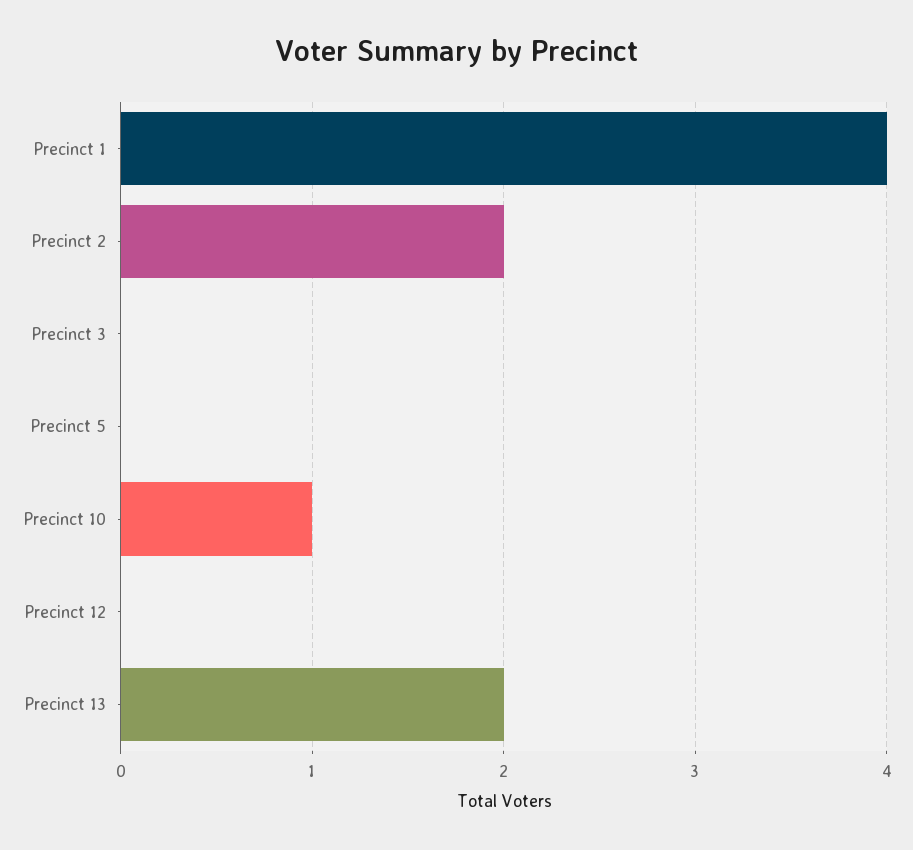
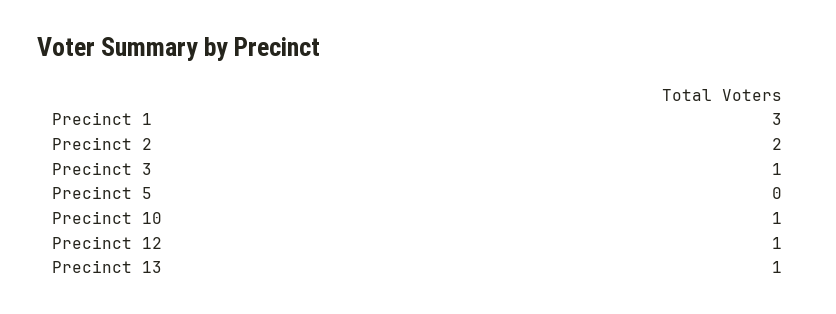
  {
-   "Precinct 1": 4,
+   "Precinct 1": 3,
    "Precinct 2": 2,
-   "Precinct 3": 0,
+   "Precinct 3": 1,
    "Precinct 5": 0,
    "Precinct 10": 1,
-   "Precinct 12": 0,
+   "Precinct 12": 1,
-   "Precinct 13": 2
+   "Precinct 13": 1
  }

